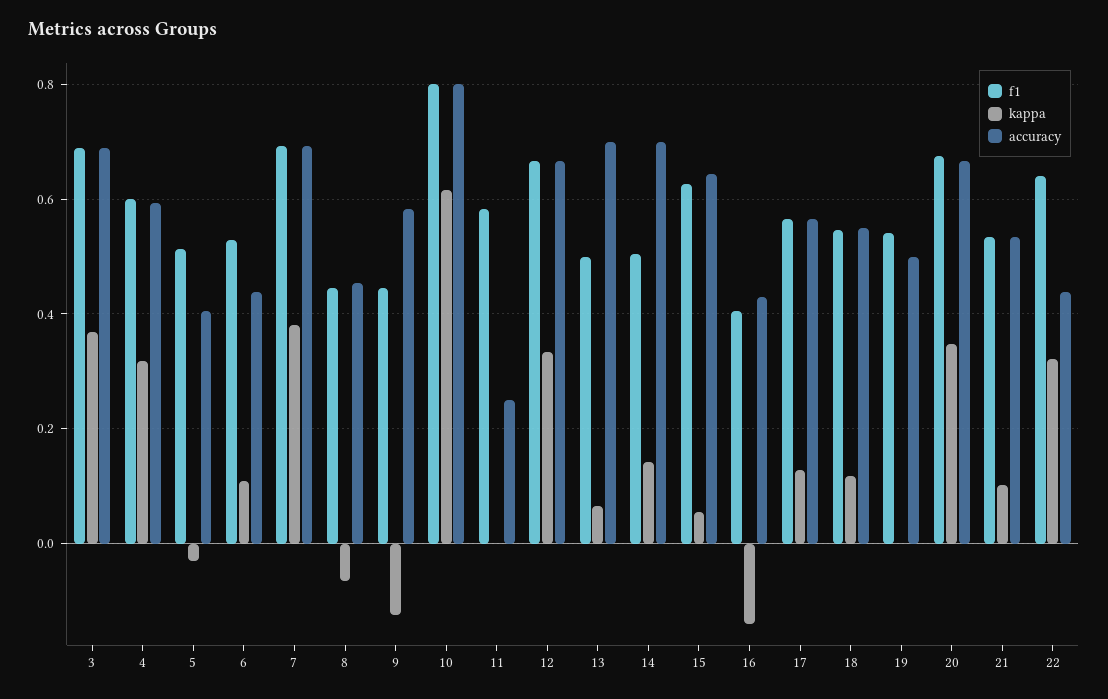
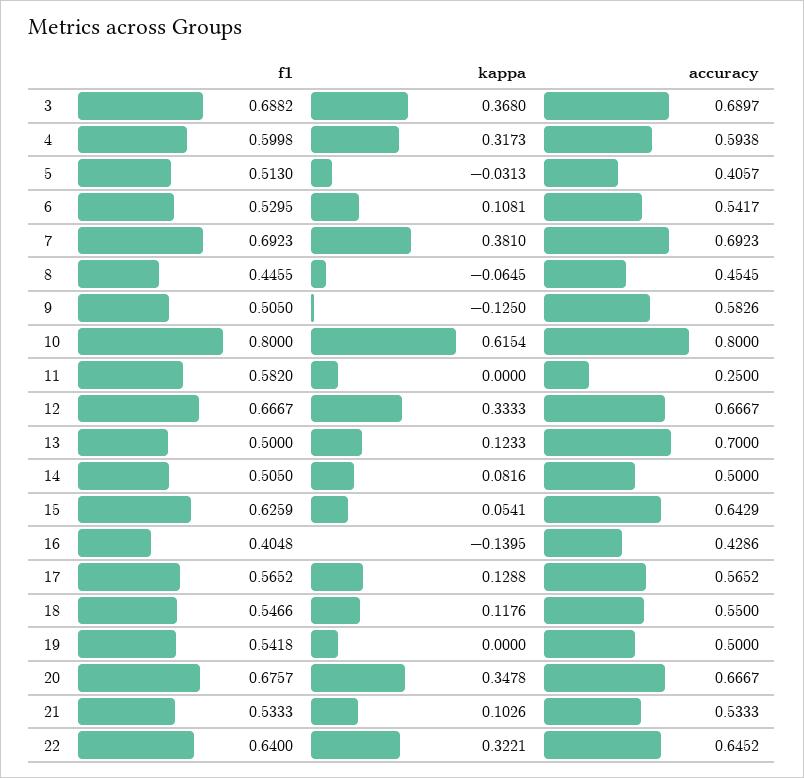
  {
    "f1": {
      "3": 0.6882,
      "4": 0.5998,
      "5": 0.513,
      "6": 0.5295,
      "7": 0.6923,
      "8": 0.4455,
-     "9": 0.44,
+     "9": 0.505,
      "10": 0.8,
      "11": 0.582,
      "12": 0.6667,
      "13": 0.5,
      "14": 0.505,
      "15": 0.6259,
      "16": 0.4048,
      "17": 0.5652,
      "18": 0.5466,
      "19": 0.5418,
      "20": 0.6757,
      "21": 0.5333,
      "22": 0.64
    },
    "kappa": {
      "3": 0.368,
      "4": 0.3173,
      "5": -0.0313,
      "6": 0.1081,
      "7": 0.381,
      "8": -0.0645,
      "9": -0.125,
      "10": 0.6154,
      "11": 0,
      "12": 0.3333,
-     "13": 0.06,
+     "13": 0.1233,
-     "14": 0.14,
+     "14": 0.0816,
      "15": 0.0541,
      "16": -0.1395,
      "17": 0.1288,
      "18": 0.1176,
      "19": 0,
      "20": 0.3478,
      "21": 0.1026,
      "22": 0.3221
    },
    "accuracy": {
      "3": 0.6897,
      "4": 0.5938,
      "5": 0.4057,
-     "6": 0.44,
+     "6": 0.5417,
      "7": 0.6923,
      "8": 0.4545,
      "9": 0.5826,
      "10": 0.8,
      "11": 0.25,
      "12": 0.6667,
      "13": 0.7,
-     "14": 0.7,
+     "14": 0.5,
      "15": 0.6429,
      "16": 0.4286,
      "17": 0.5652,
      "18": 0.55,
      "19": 0.5,
      "20": 0.6667,
      "21": 0.5333,
-     "22": 0.44
+     "22": 0.6452
    }
  }

